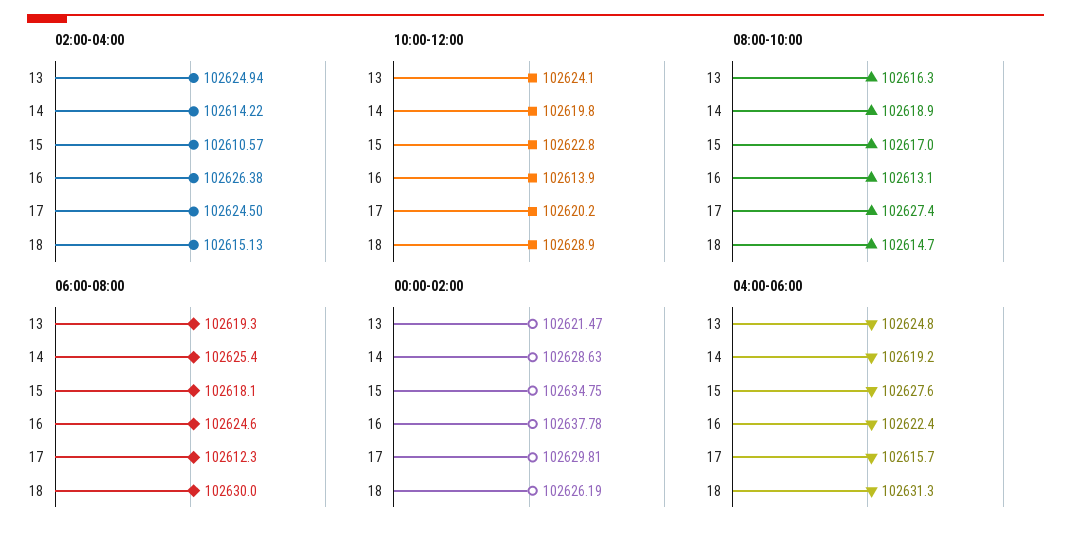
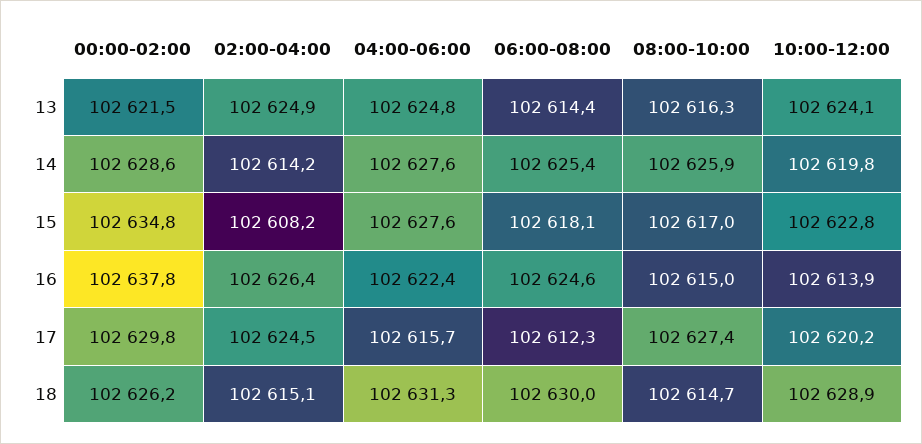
  {
    "02:00-04:00": {
      "13": 102624.94,
      "14": 102614.22,
-     "15": 102610.57,
+     "15": 102608.2,
      "16": 102626.38,
      "17": 102624.5,
      "18": 102615.13
    },
    "10:00-12:00": {
      "13": 102624.1,
      "14": 102619.8,
      "15": 102622.8,
      "16": 102613.9,
      "17": 102620.2,
      "18": 102628.9
    },
    "08:00-10:00": {
      "13": 102616.3,
-     "14": 102618.9,
+     "14": 102625.9,
      "15": 102617,
-     "16": 102613.1,
+     "16": 102615,
      "17": 102627.4,
      "18": 102614.7
    },
    "06:00-08:00": {
-     "13": 102619.3,
+     "13": 102614.4,
      "14": 102625.4,
      "15": 102618.1,
      "16": 102624.6,
      "17": 102612.3,
      "18": 102630
    },
    "00:00-02:00": {
      "13": 102621.47,
      "14": 102628.63,
      "15": 102634.75,
      "16": 102637.78,
      "17": 102629.81,
      "18": 102626.19
    },
    "04:00-06:00": {
      "13": 102624.8,
-     "14": 102619.2,
+     "14": 102627.6,
      "15": 102627.6,
      "16": 102622.4,
      "17": 102615.7,
      "18": 102631.3
    }
  }

